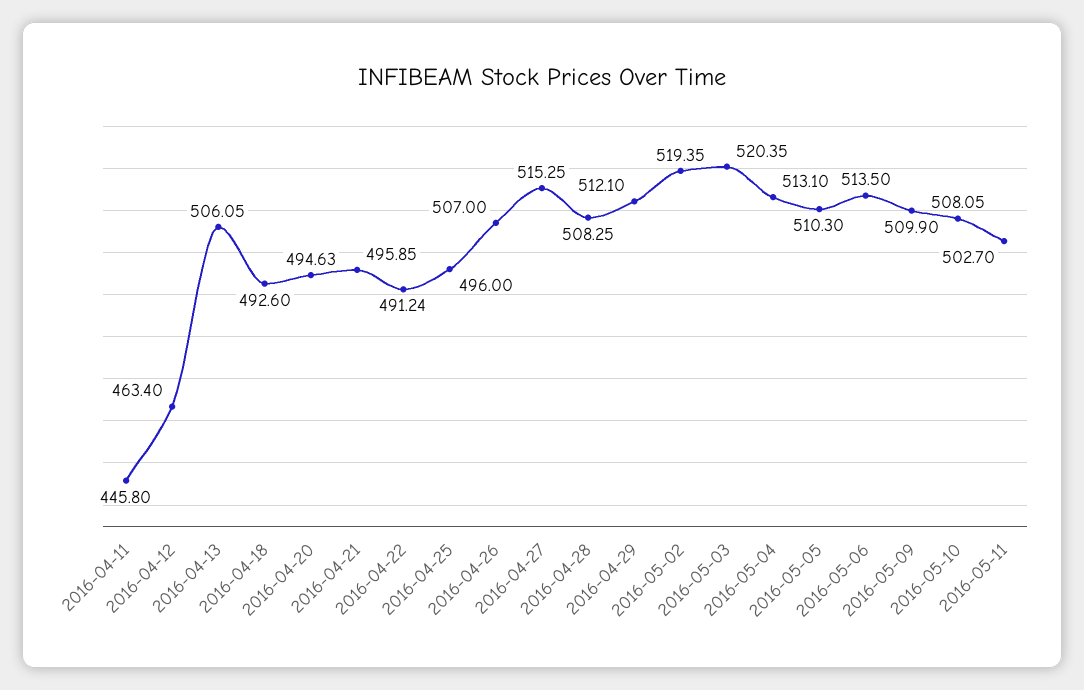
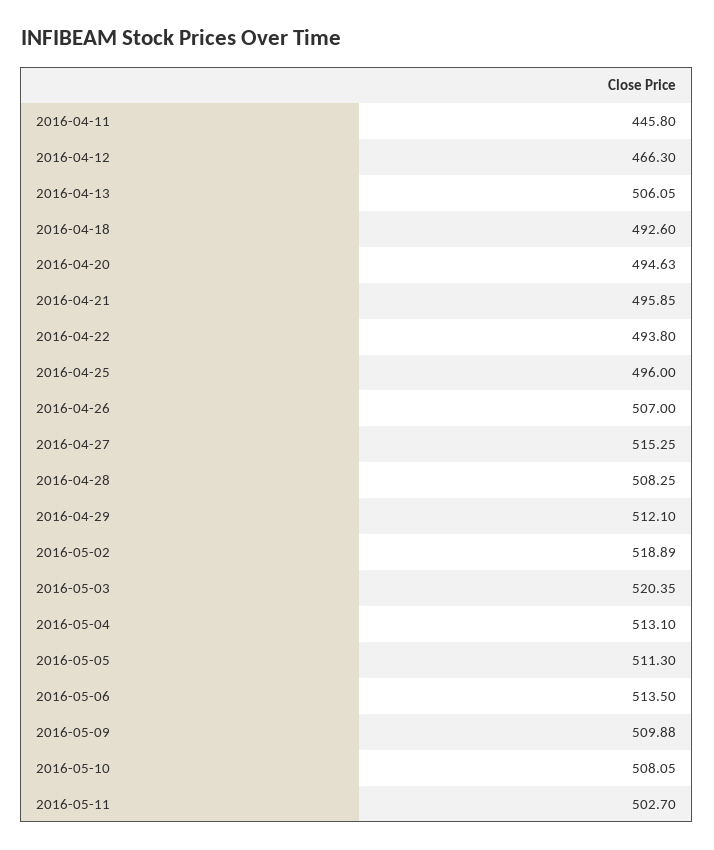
  {
    "2016-04-11": 445.8,
-   "2016-04-12": 463.4,
+   "2016-04-12": 466.3,
    "2016-04-13": 506.05,
    "2016-04-18": 492.6,
    "2016-04-20": 494.63,
    "2016-04-21": 495.85,
-   "2016-04-22": 491.24,
+   "2016-04-22": 493.8,
    "2016-04-25": 496,
    "2016-04-26": 507,
    "2016-04-27": 515.25,
    "2016-04-28": 508.25,
    "2016-04-29": 512.1,
-   "2016-05-02": 519.35,
+   "2016-05-02": 518.89,
    "2016-05-03": 520.35,
    "2016-05-04": 513.1,
-   "2016-05-05": 510.3,
+   "2016-05-05": 511.3,
    "2016-05-06": 513.5,
-   "2016-05-09": 509.9,
+   "2016-05-09": 509.88,
    "2016-05-10": 508.05,
    "2016-05-11": 502.7
  }

